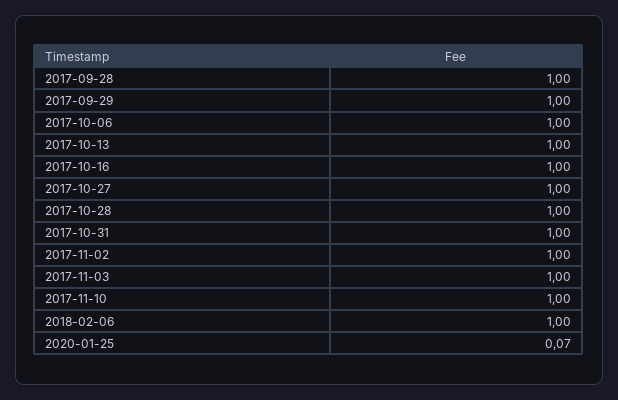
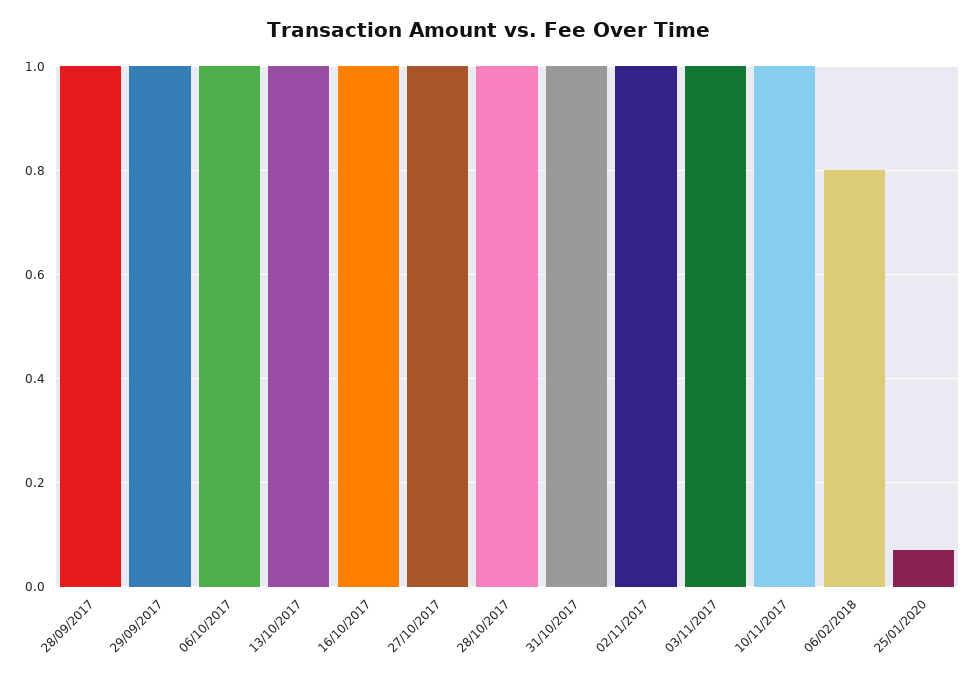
  {
    "2017-09-28": 1,
    "2017-09-29": 1,
    "2017-10-06": 1,
    "2017-10-13": 1,
    "2017-10-16": 1,
    "2017-10-27": 1,
    "2017-10-28": 1,
    "2017-10-31": 1,
    "2017-11-02": 1,
    "2017-11-03": 1,
    "2017-11-10": 1,
-   "2018-02-06": 1,
+   "2018-02-06": 0.8,
    "2020-01-25": 0.07
  }

